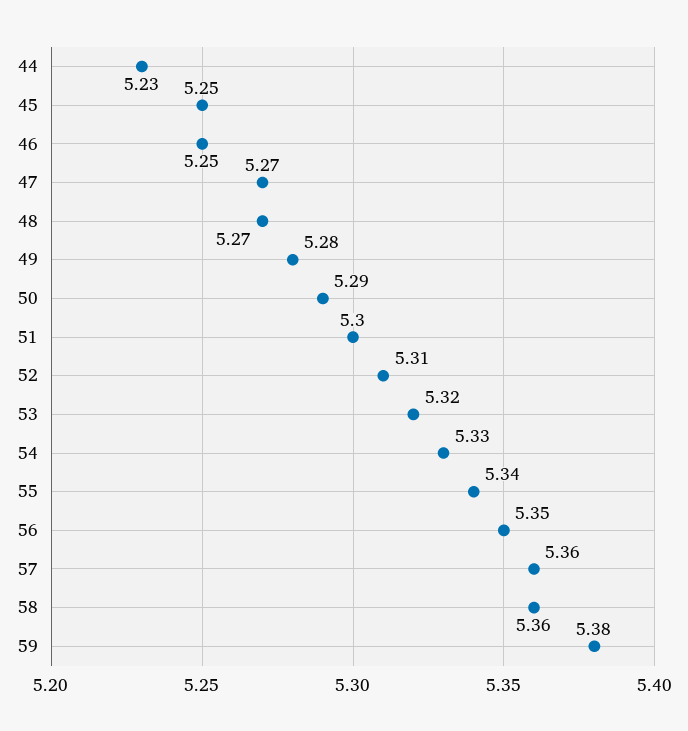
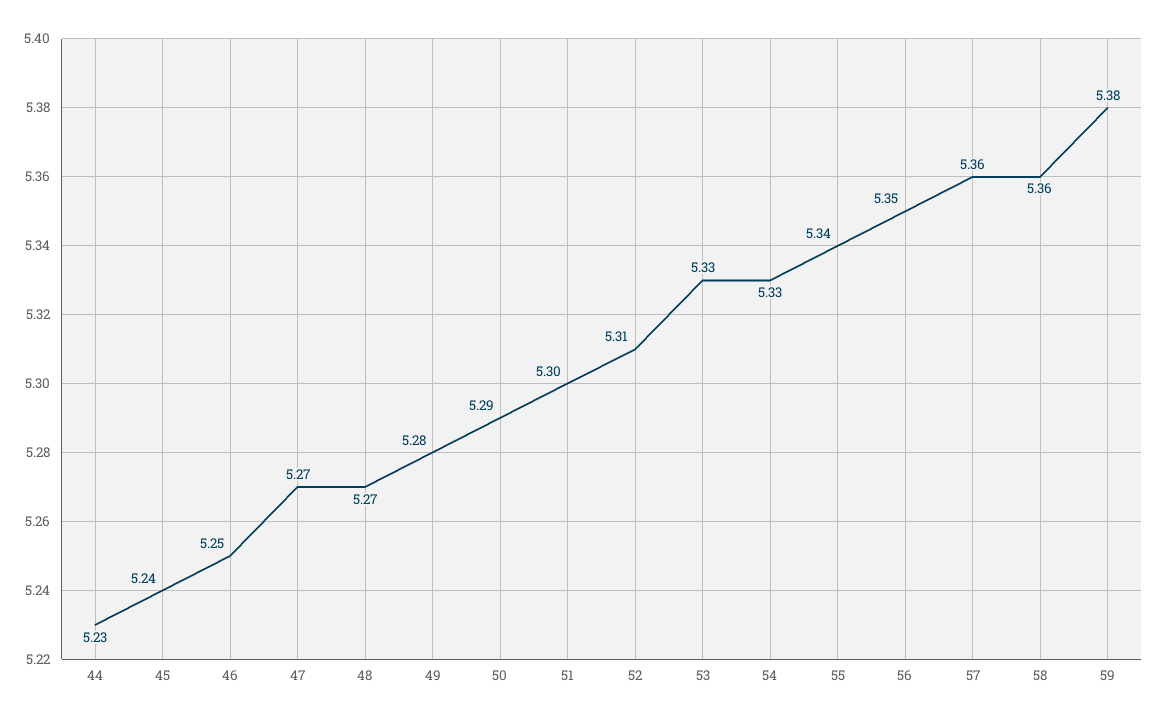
  {
    "44": 5.23,
-   "45": 5.25,
+   "45": 5.24,
    "46": 5.25,
    "47": 5.27,
    "48": 5.27,
    "49": 5.28,
    "50": 5.29,
    "51": 5.3,
    "52": 5.31,
-   "53": 5.32,
+   "53": 5.33,
    "54": 5.33,
    "55": 5.34,
    "56": 5.35,
    "57": 5.36,
    "58": 5.36,
    "59": 5.38
  }

